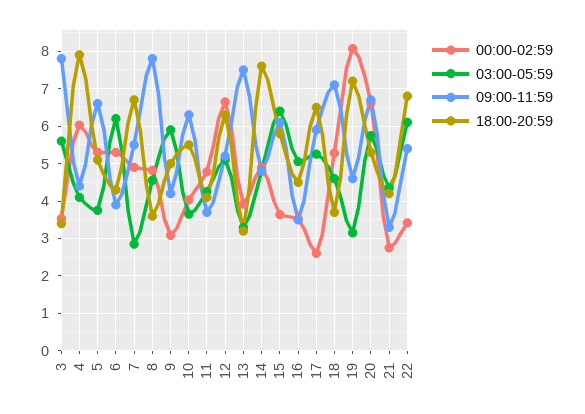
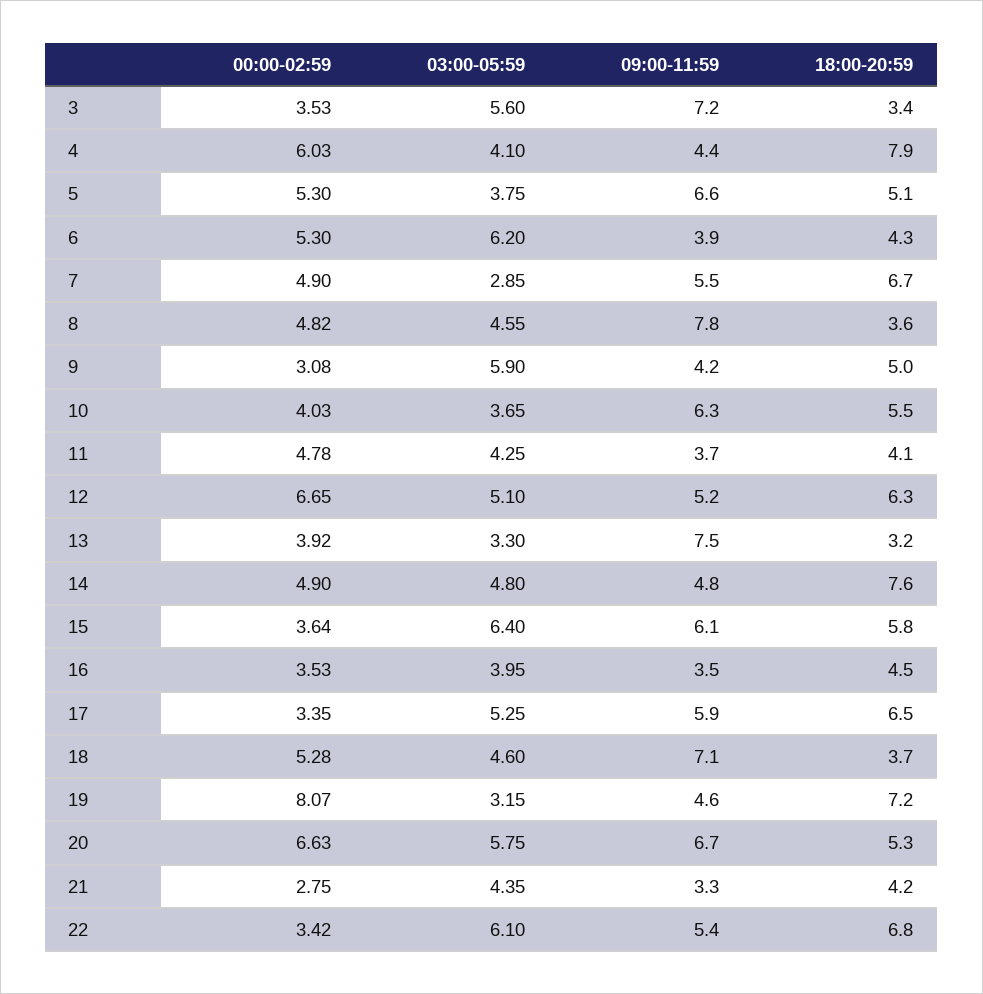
  {
    "00:00-02:59": {
      "3": 3.53,
      "4": 6.03,
      "5": 5.3,
      "6": 5.3,
      "7": 4.9,
      "8": 4.82,
      "9": 3.08,
      "10": 4.03,
      "11": 4.78,
      "12": 6.65,
      "13": 3.92,
      "14": 4.9,
      "15": 3.64,
      "16": 3.53,
-     "17": 2.6,
+     "17": 3.35,
      "18": 5.28,
      "19": 8.07,
      "20": 6.63,
      "21": 2.75,
      "22": 3.42
    },
    "03:00-05:59": {
      "3": 5.6,
      "4": 4.1,
      "5": 3.75,
      "6": 6.2,
      "7": 2.85,
      "8": 4.55,
      "9": 5.9,
      "10": 3.65,
      "11": 4.25,
      "12": 5.1,
      "13": 3.3,
      "14": 4.8,
      "15": 6.4,
-     "16": 5,
+     "16": 3.95,
      "17": 5.25,
      "18": 4.6,
      "19": 3.15,
      "20": 5.75,
      "21": 4.35,
      "22": 6.1
    },
    "09:00-11:59": {
-     "3": 7.8,
+     "3": 7.2,
      "4": 4.4,
      "5": 6.6,
      "6": 3.9,
      "7": 5.5,
      "8": 7.8,
      "9": 4.2,
      "10": 6.3,
      "11": 3.7,
      "12": 5.2,
      "13": 7.5,
      "14": 4.8,
      "15": 6.1,
      "16": 3.5,
      "17": 5.9,
      "18": 7.1,
      "19": 4.6,
      "20": 6.7,
      "21": 3.3,
      "22": 5.4
    },
    "18:00-20:59": {
      "3": 3.4,
      "4": 7.9,
      "5": 5.1,
      "6": 4.3,
      "7": 6.7,
      "8": 3.6,
      "9": 5,
      "10": 5.5,
      "11": 4.1,
      "12": 6.3,
      "13": 3.2,
      "14": 7.6,
      "15": 5.8,
      "16": 4.5,
      "17": 6.5,
      "18": 3.7,
      "19": 7.2,
      "20": 5.3,
      "21": 4.2,
      "22": 6.8
    }
  }

